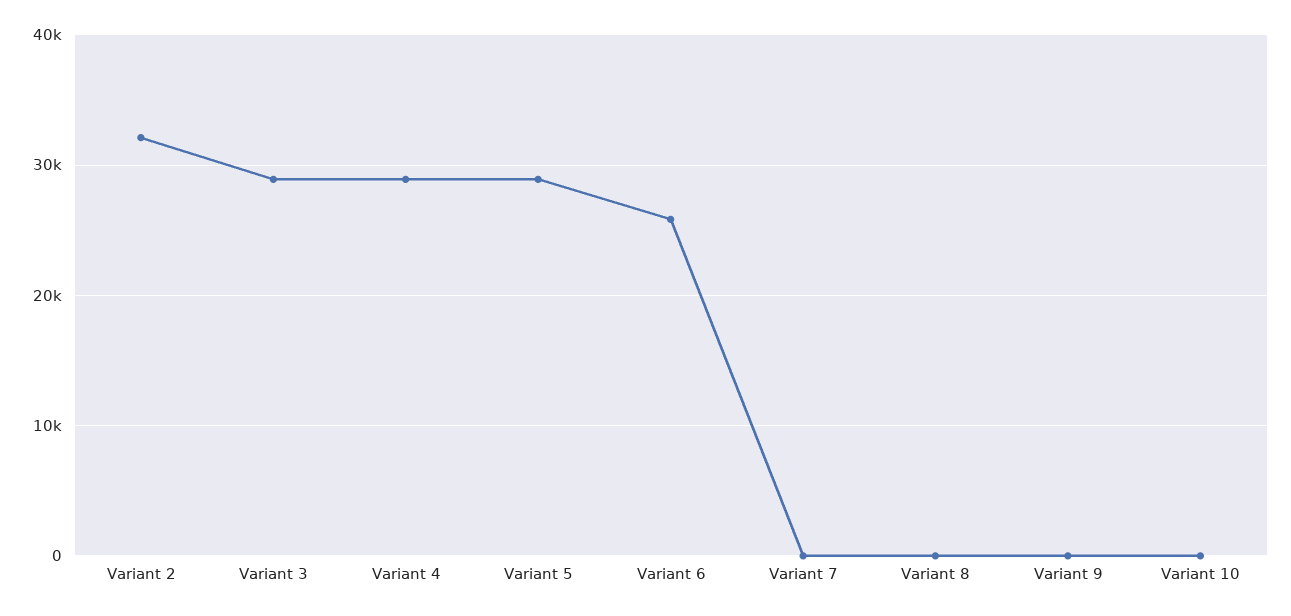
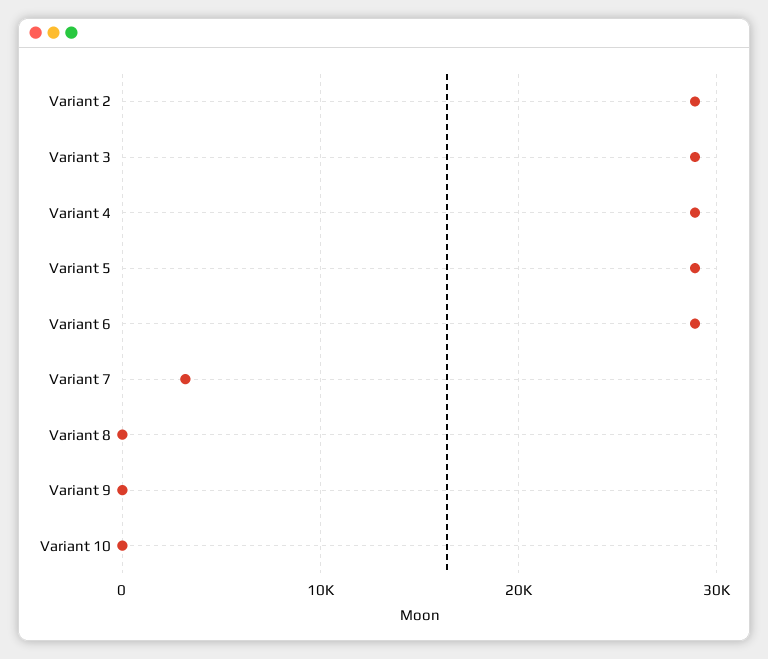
  {
-   "Variant 2": 32000,
+   "Variant 2": 29000,
    "Variant 3": 29000,
    "Variant 4": 29000,
    "Variant 5": 29000,
-   "Variant 6": 26000,
+   "Variant 6": 29000,
-   "Variant 7": 0,
+   "Variant 7": 3000,
    "Variant 8": 0,
    "Variant 9": 0,
    "Variant 10": 0
  }

